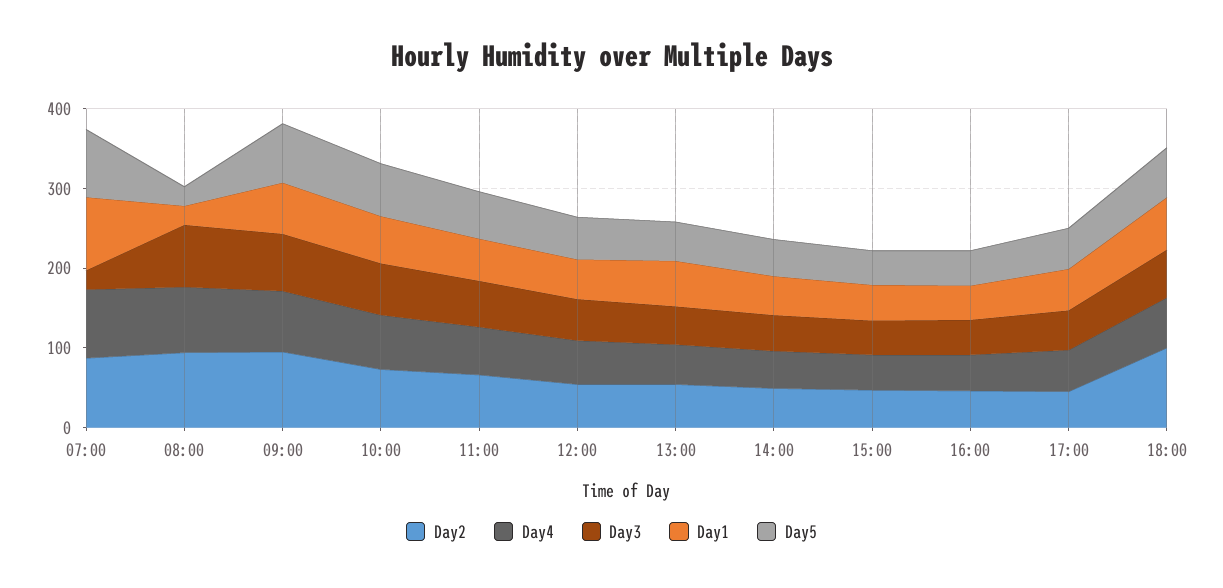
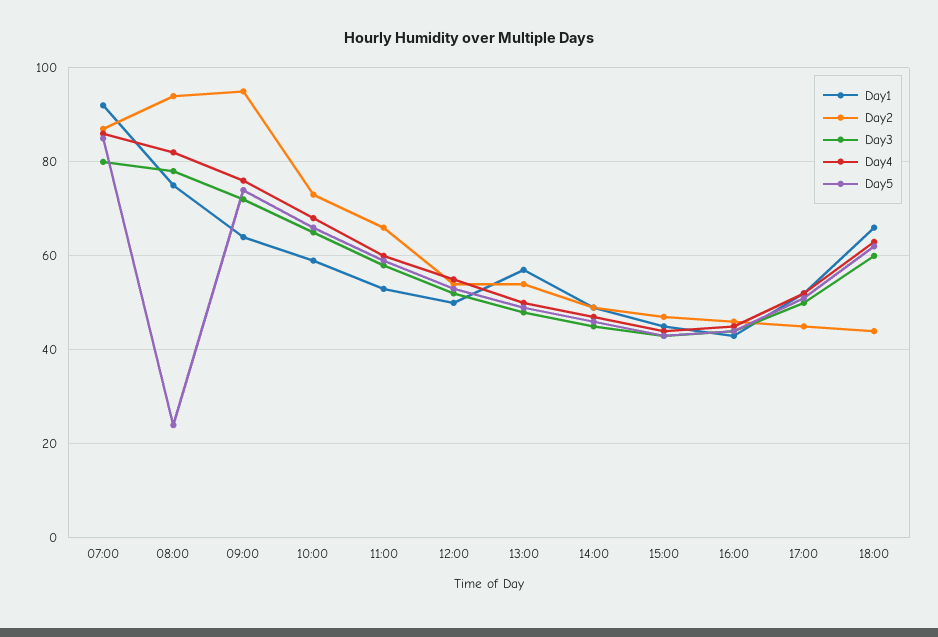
  {
    "Day2": {
      "07:00": 85,
      "08:00": 95,
      "09:00": 95,
      "10:00": 75,
      "11:00": 65,
      "12:00": 55,
      "13:00": 55,
      "14:00": 50,
      "15:00": 45,
      "16:00": 45,
      "17:00": 45,
-     "18:00": 100
+     "18:00": 45
    },
    "Day4": {
      "07:00": 85,
      "08:00": 80,
      "09:00": 75,
      "10:00": 70,
      "11:00": 60,
      "12:00": 55,
      "13:00": 50,
      "14:00": 45,
      "15:00": 45,
      "16:00": 45,
      "17:00": 50,
      "18:00": 65
    },
    "Day3": {
-     "07:00": 20,
+     "07:00": 80,
      "08:00": 80,
      "09:00": 70,
      "10:00": 65,
      "11:00": 60,
      "12:00": 50,
      "13:00": 50,
      "14:00": 45,
      "15:00": 45,
      "16:00": 45,
      "17:00": 50,
      "18:00": 60
    },
    "Day1": {
      "07:00": 90,
-     "08:00": 20,
+     "08:00": 75,
      "09:00": 65,
      "10:00": 60,
      "11:00": 55,
      "12:00": 50,
      "13:00": 55,
      "14:00": 50,
      "15:00": 45,
      "16:00": 45,
      "17:00": 50,
      "18:00": 65
    },
    "Day5": {
      "07:00": 85,
      "08:00": 25,
      "09:00": 75,
      "10:00": 65,
      "11:00": 60,
      "12:00": 55,
      "13:00": 50,
      "14:00": 45,
      "15:00": 45,
      "16:00": 45,
      "17:00": 50,
      "18:00": 60
    }
  }

